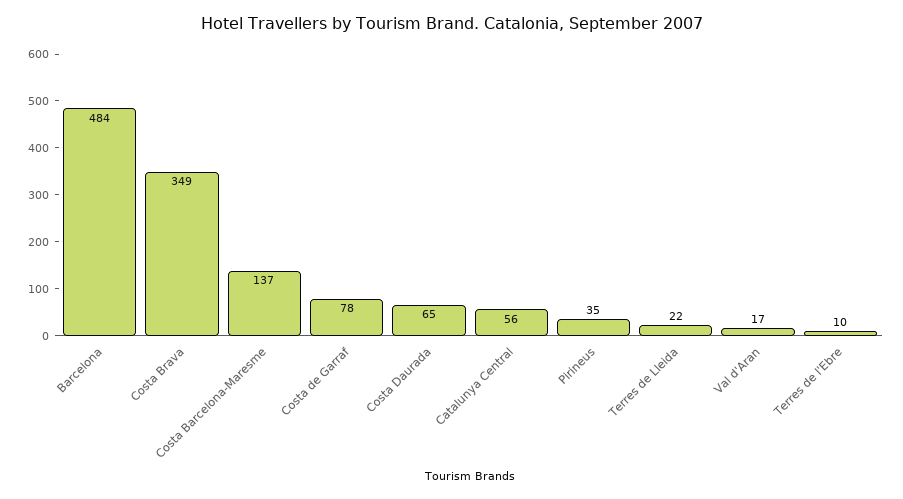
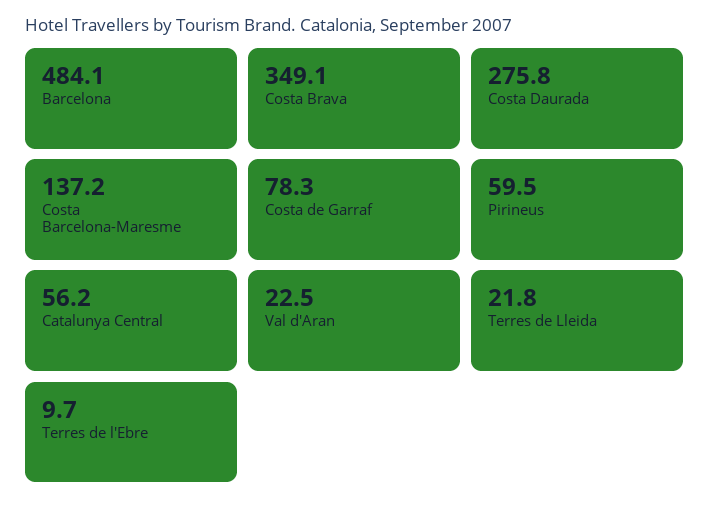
  {
    "Barcelona": 484.1,
    "Costa Brava": 349.1,
    "Costa Barcelona-Maresme": 137.2,
    "Costa de Garraf": 78.3,
-   "Costa Daurada": 65,
+   "Costa Daurada": 275.8,
    "Catalunya Central": 56.2,
-   "Pirineus": 35,
+   "Pirineus": 59.5,
    "Terres de Lleida": 21.8,
-   "Val d'Aran": 17,
+   "Val d'Aran": 22.5,
    "Terres de l'Ebre": 9.7
  }

